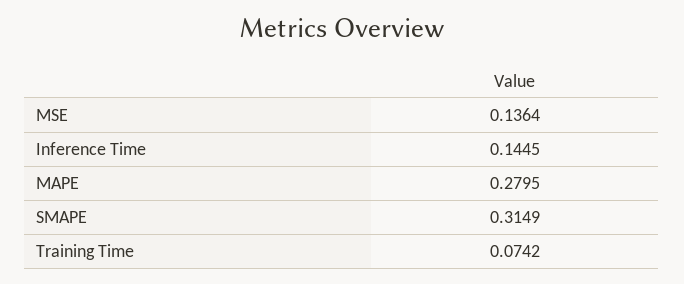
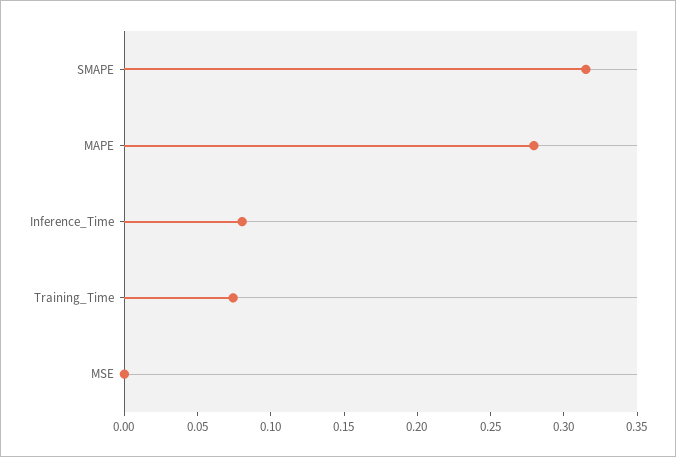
  {
-   "MSE": 0.1364,
+   "MSE": 0,
-   "Inference Time": 0.1445,
+   "Inference Time": 0.08,
    "MAPE": 0.2795,
    "SMAPE": 0.3149,
    "Training Time": 0.0742
  }

